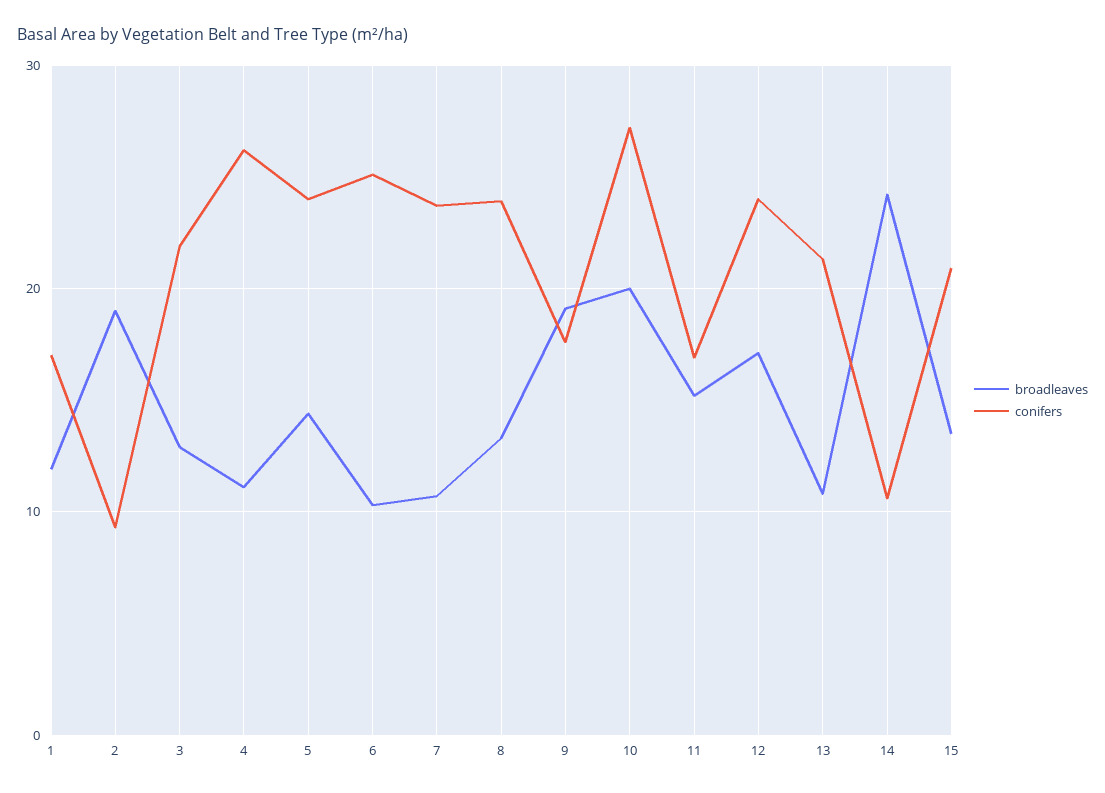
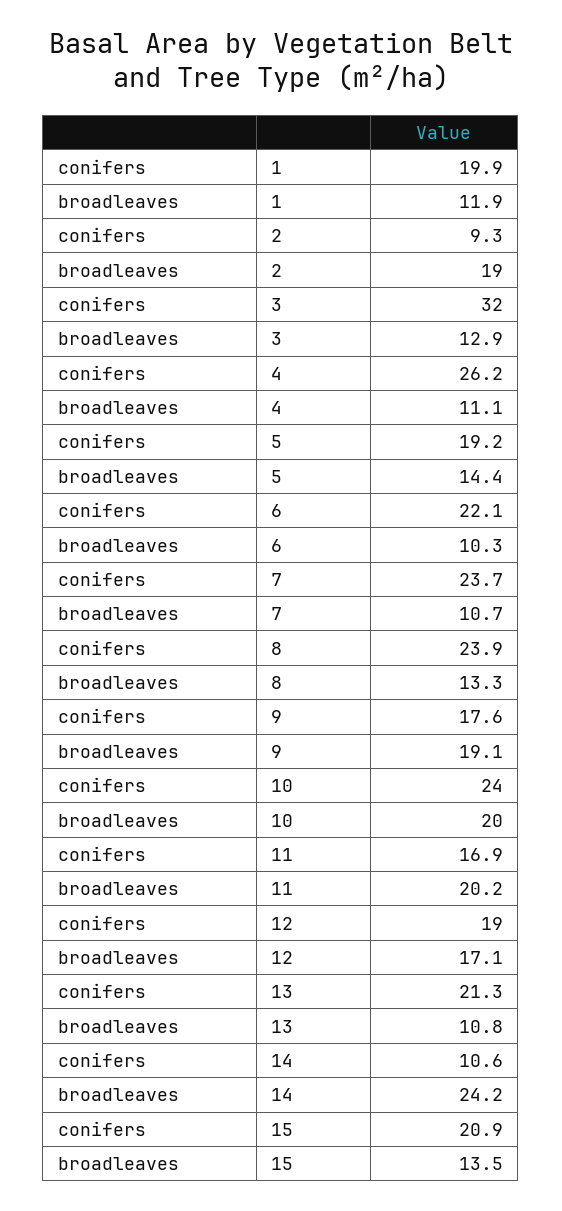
  {
    "broadleaves": {
      "1": 11.9,
      "2": 19,
      "3": 12.9,
      "4": 11.1,
      "5": 14.4,
      "6": 10.3,
      "7": 10.7,
      "8": 13.3,
      "9": 19.1,
      "10": 20,
-     "11": 15,
+     "11": 20.2,
      "12": 17.1,
      "13": 10.8,
      "14": 24.2,
      "15": 13.5
    },
    "conifers": {
-     "1": 17,
+     "1": 19.9,
      "2": 9.3,
-     "3": 22,
+     "3": 32,
      "4": 26.2,
-     "5": 24,
+     "5": 19.2,
-     "6": 25,
+     "6": 22.1,
      "7": 23.7,
      "8": 23.9,
      "9": 17.6,
-     "10": 27,
+     "10": 24,
      "11": 16.9,
-     "12": 24,
+     "12": 19,
      "13": 21.3,
      "14": 10.6,
      "15": 20.9
    }
  }

